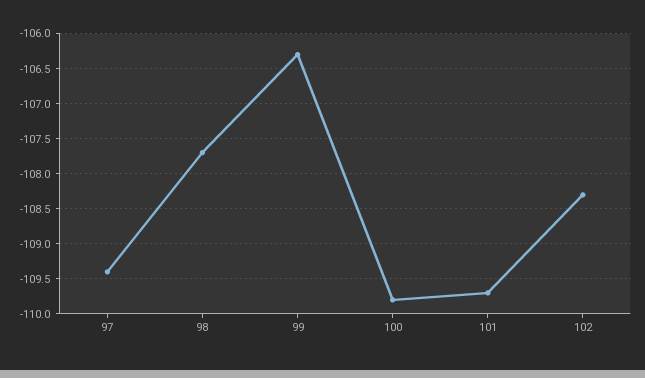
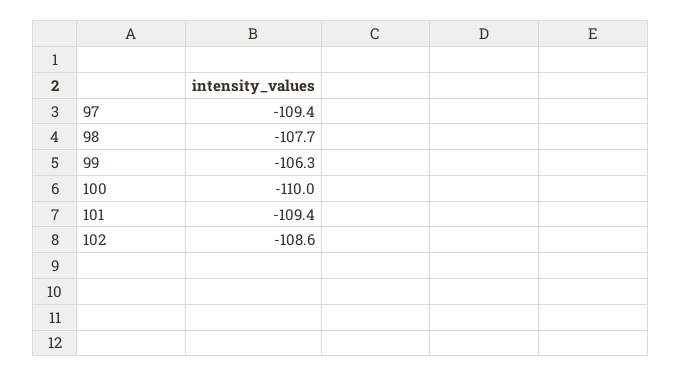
  {
    "97": -109.4,
    "98": -107.7,
    "99": -106.3,
-   "100": -109.8,
+   "100": -110,
-   "101": -109.7,
+   "101": -109.4,
-   "102": -108.3
+   "102": -108.6
  }

